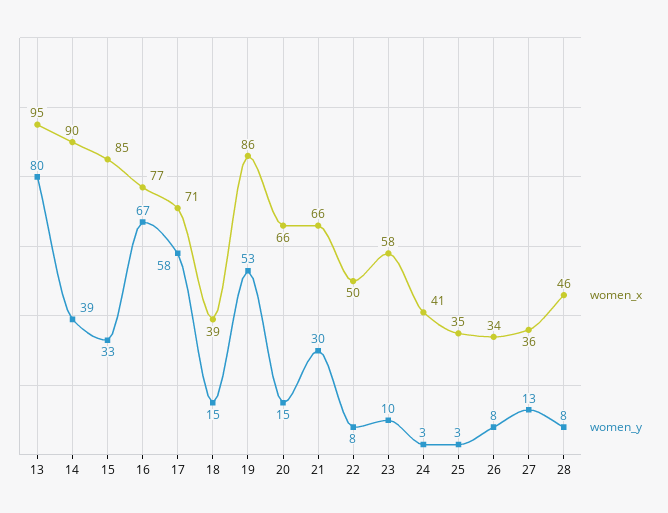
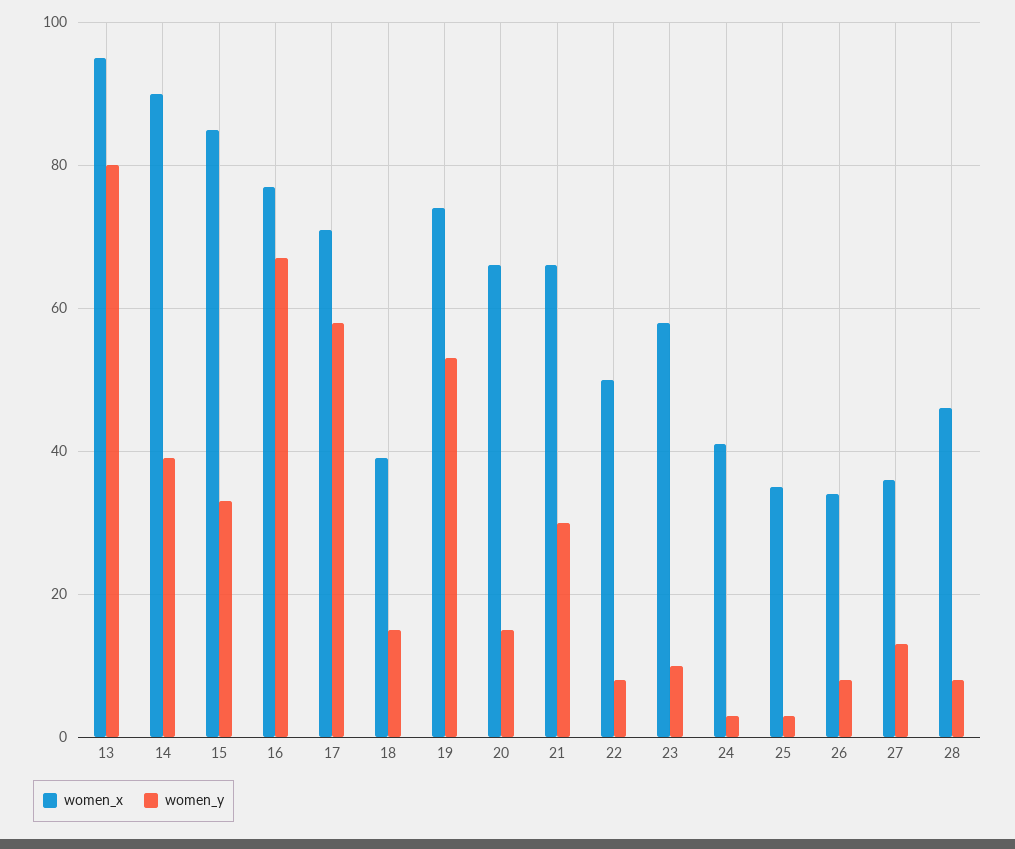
  {
    "women_x": {
      "13": 95,
      "14": 90,
      "15": 85,
      "16": 77,
      "17": 71,
      "18": 39,
-     "19": 86,
+     "19": 75,
      "20": 66,
      "21": 66,
      "22": 50,
      "23": 58,
      "24": 41,
      "25": 35,
      "26": 34,
      "27": 36,
      "28": 46
    },
    "women_y": {
      "13": 80,
      "14": 39,
      "15": 33,
      "16": 67,
      "17": 58,
      "18": 15,
      "19": 53,
      "20": 15,
      "21": 30,
      "22": 8,
      "23": 10,
      "24": 3,
      "25": 3,
      "26": 8,
      "27": 13,
      "28": 8
    }
  }

